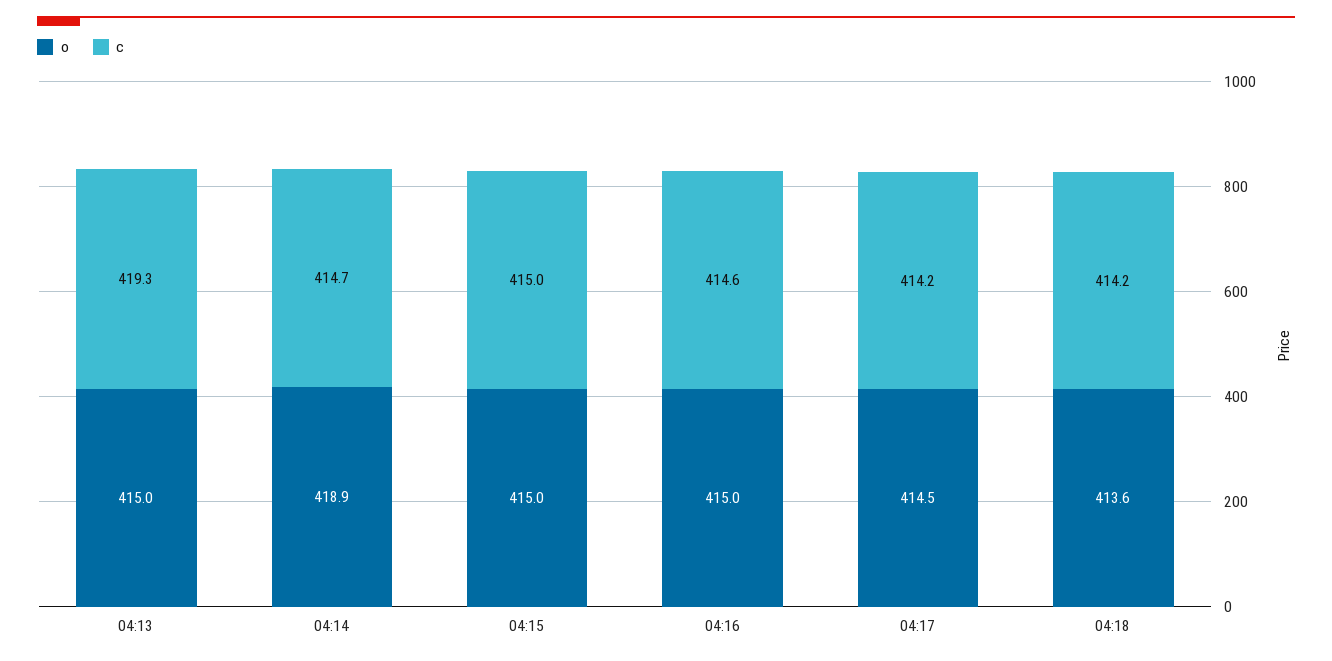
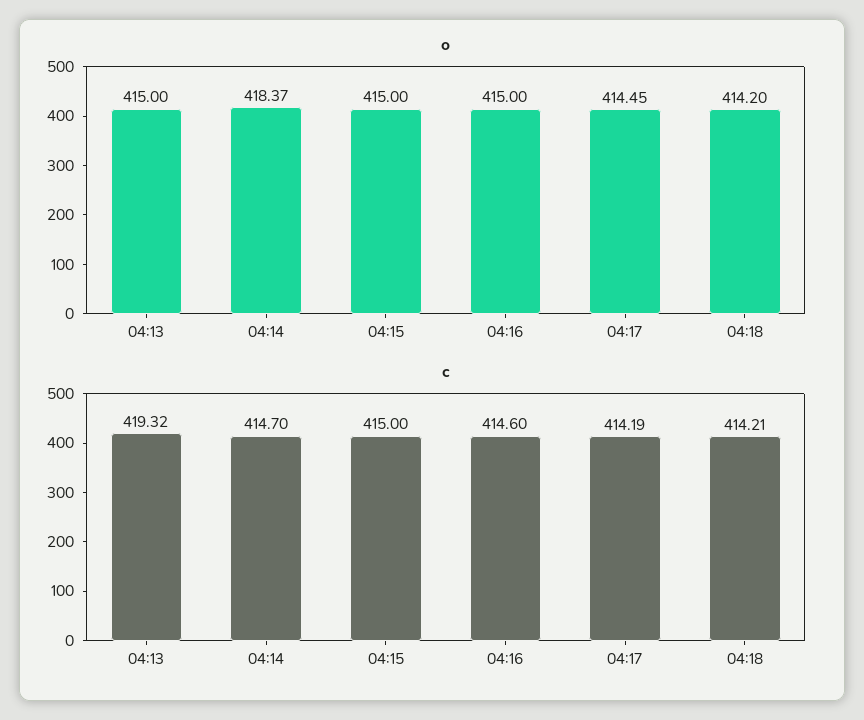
  {
    "o": {
      "04:13": 415,
-     "04:14": 418.9,
+     "04:14": 418.37,
      "04:15": 415,
      "04:16": 415,
      "04:17": 414.45,
-     "04:18": 413.6
+     "04:18": 414.2
    },
    "c": {
      "04:13": 419.32,
      "04:14": 414.7,
      "04:15": 415,
      "04:16": 414.6,
      "04:17": 414.19,
      "04:18": 414.21
    }
  }

